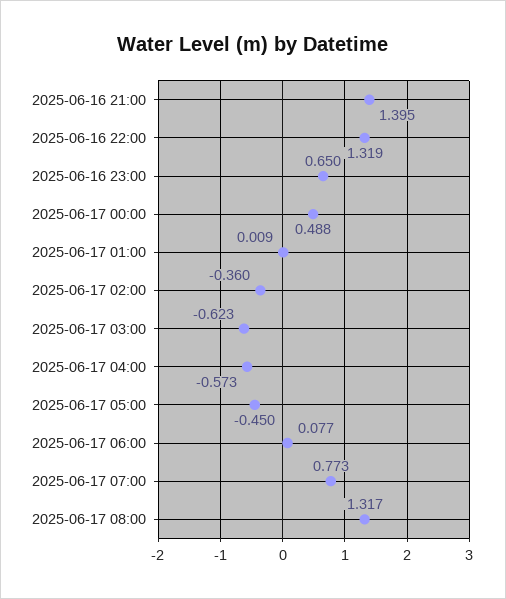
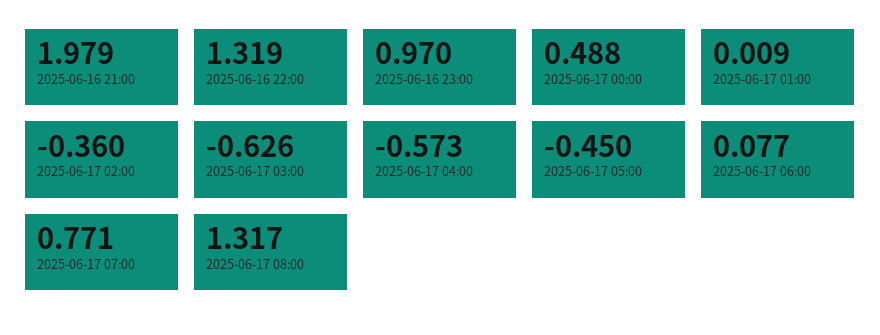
  {
-   "2025-06-16 21:00": 1.395,
+   "2025-06-16 21:00": 1.979,
    "2025-06-16 22:00": 1.319,
-   "2025-06-16 23:00": 0.65,
+   "2025-06-16 23:00": 0.97,
    "2025-06-17 00:00": 0.488,
    "2025-06-17 01:00": 0.009,
    "2025-06-17 02:00": -0.36,
-   "2025-06-17 03:00": -0.623,
+   "2025-06-17 03:00": -0.626,
    "2025-06-17 04:00": -0.573,
    "2025-06-17 05:00": -0.45,
    "2025-06-17 06:00": 0.077,
-   "2025-06-17 07:00": 0.773,
+   "2025-06-17 07:00": 0.771,
    "2025-06-17 08:00": 1.317
  }

